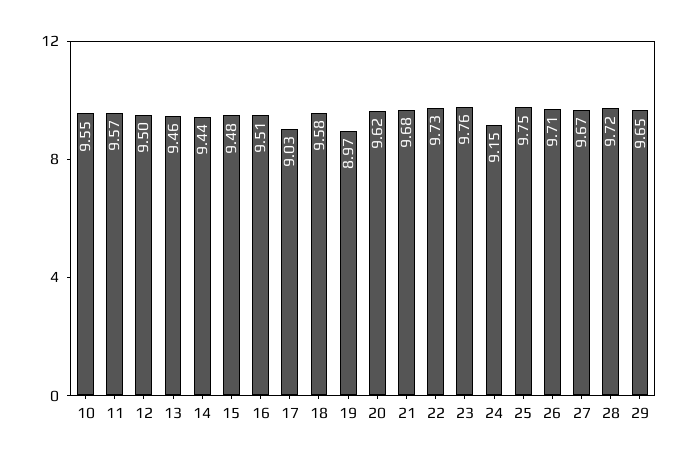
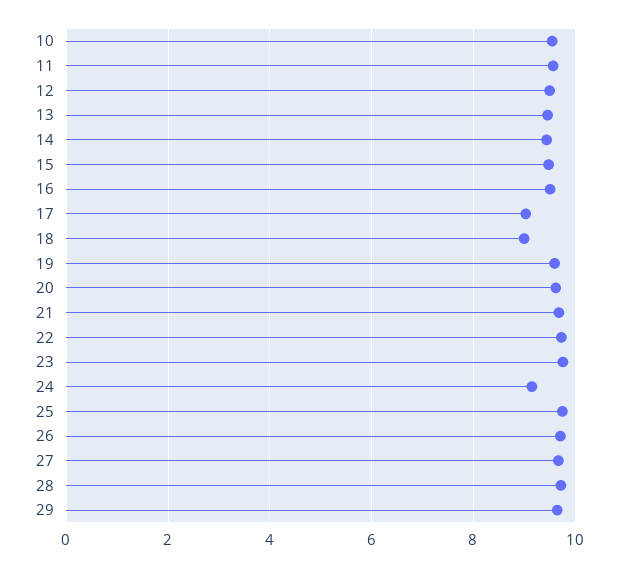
  {
    "10": 9.55,
    "11": 9.57,
    "12": 9.5,
    "13": 9.46,
    "14": 9.44,
    "15": 9.48,
    "16": 9.51,
    "17": 9.03,
-   "18": 9.58,
+   "18": 9,
-   "19": 8.97,
+   "19": 9.6,
    "20": 9.62,
    "21": 9.68,
    "22": 9.73,
    "23": 9.76,
    "24": 9.15,
    "25": 9.75,
    "26": 9.71,
    "27": 9.67,
    "28": 9.72,
    "29": 9.65
  }

